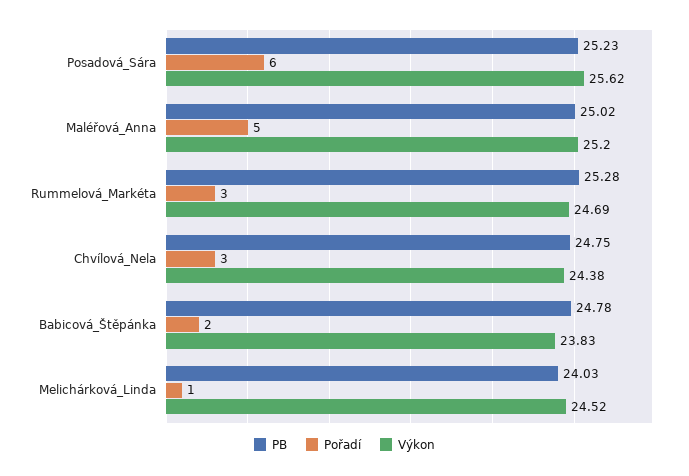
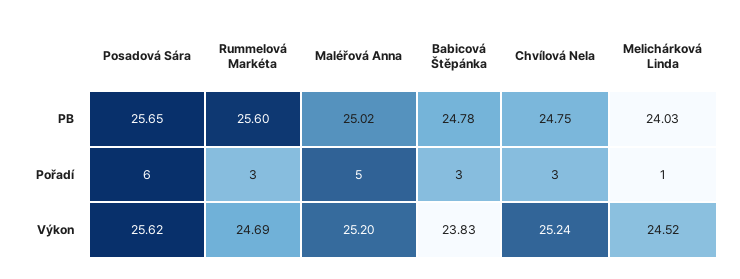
  {
    "PB": {
-     "Posadová_Sára": 25.23,
+     "Posadová_Sára": 25.65,
      "Maléřová_Anna": 25.02,
-     "Rummelová_Markéta": 25.28,
+     "Rummelová_Markéta": 25.6,
      "Chvílová_Nela": 24.75,
      "Babicová_Štěpánka": 24.78,
      "Melichárková_Linda": 24.03
    },
    "Pořadí": {
      "Posadová_Sára": 6,
      "Maléřová_Anna": 5,
      "Rummelová_Markéta": 3,
      "Chvílová_Nela": 3,
-     "Babicová_Štěpánka": 2,
+     "Babicová_Štěpánka": 3,
      "Melichárková_Linda": 1
    },
    "Výkon": {
      "Posadová_Sára": 25.62,
      "Maléřová_Anna": 25.2,
      "Rummelová_Markéta": 24.69,
-     "Chvílová_Nela": 24.38,
+     "Chvílová_Nela": 25.24,
      "Babicová_Štěpánka": 23.83,
      "Melichárková_Linda": 24.52
    }
  }

